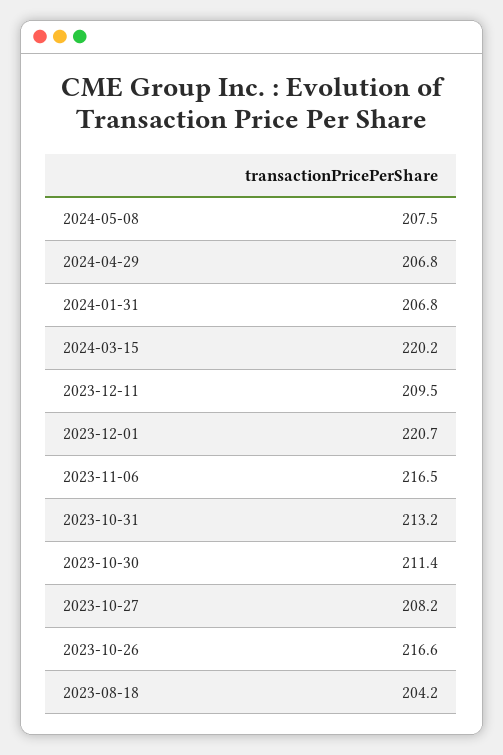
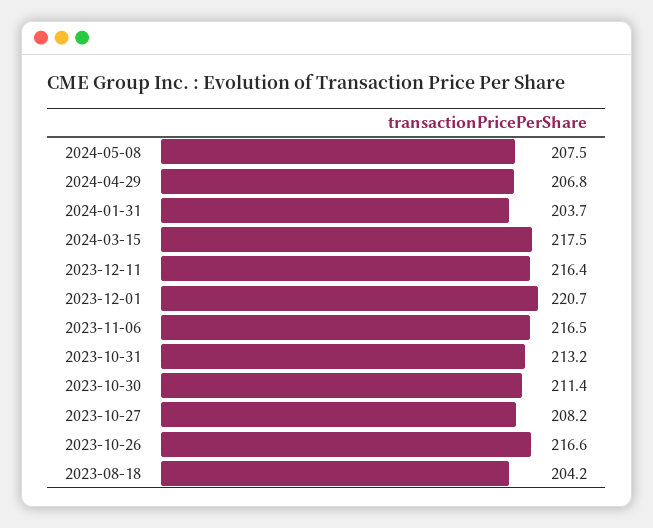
  {
    "2024-05-08": 207.5,
    "2024-04-29": 206.8,
-   "2024-01-31": 206.8,
+   "2024-01-31": 203.7,
-   "2024-03-15": 220.2,
+   "2024-03-15": 217.5,
-   "2023-12-11": 209.5,
+   "2023-12-11": 216.4,
    "2023-12-01": 220.7,
    "2023-11-06": 216.5,
    "2023-10-31": 213.2,
    "2023-10-30": 211.4,
    "2023-10-27": 208.2,
    "2023-10-26": 216.6,
    "2023-08-18": 204.2
  }

